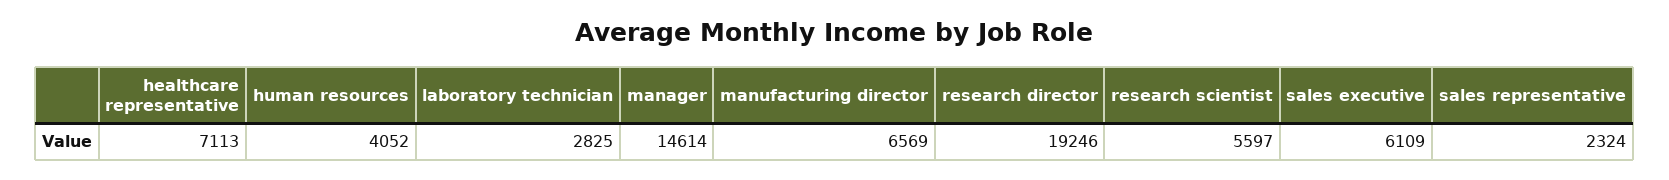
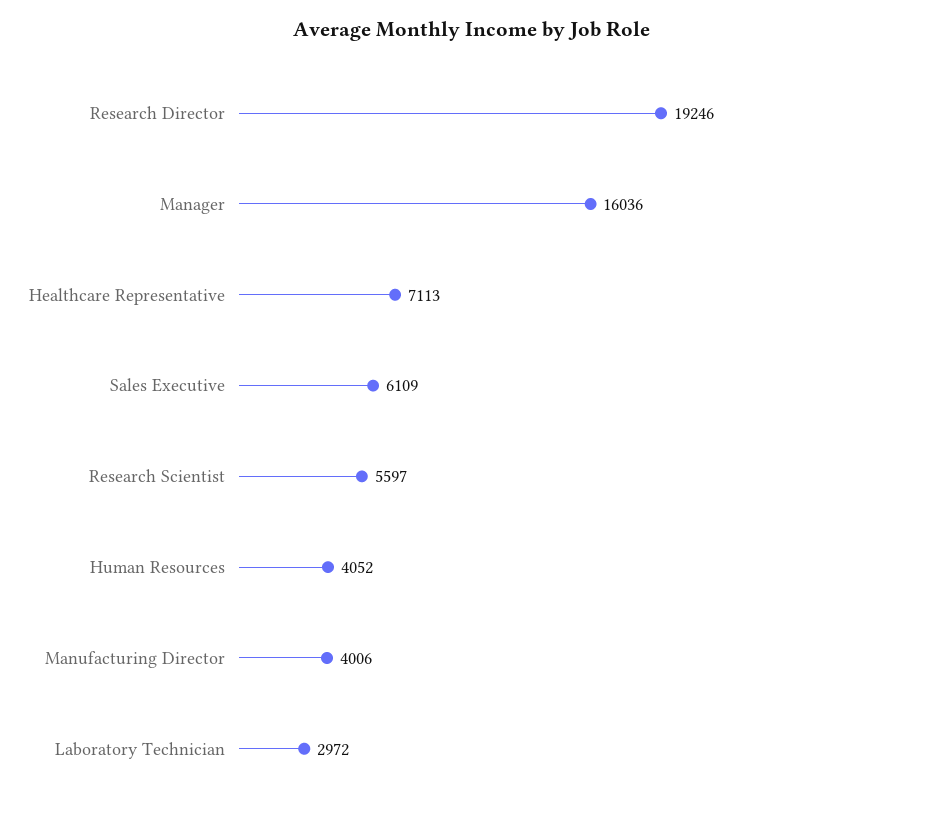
  {
    "healthcare representative": 7113,
    "human resources": 4052,
-   "laboratory technician": 2825,
+   "laboratory technician": 2972,
-   "manager": 14614,
+   "manager": 16036,
-   "manufacturing director": 6569,
+   "manufacturing director": 4006,
    "research director": 19246,
    "research scientist": 5597,
-   "sales executive": 6109,
+   "sales executive": 6109
-   "sales representative": 2324
  }

